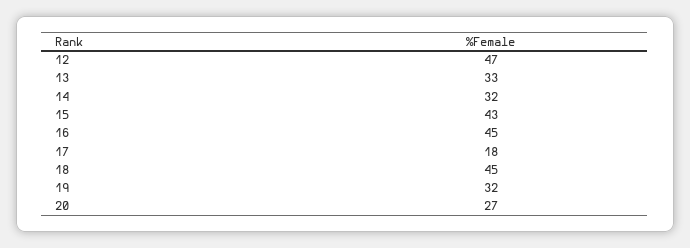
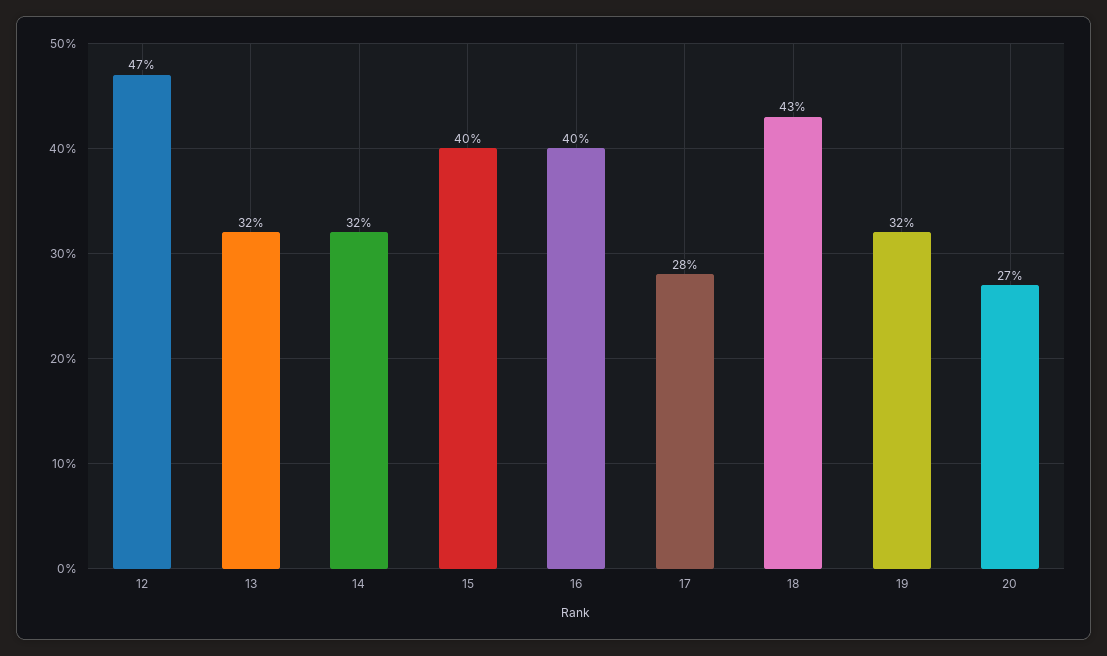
  {
    "12": 47,
-   "13": 33,
+   "13": 32,
    "14": 32,
-   "15": 43,
+   "15": 40,
-   "16": 45,
+   "16": 40,
-   "17": 18,
+   "17": 28,
-   "18": 45,
+   "18": 43,
    "19": 32,
    "20": 27
  }

